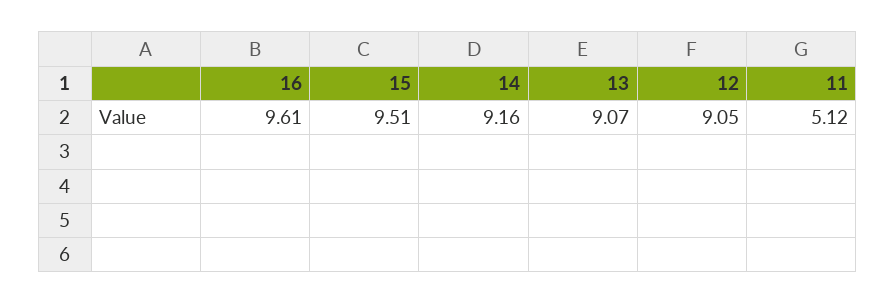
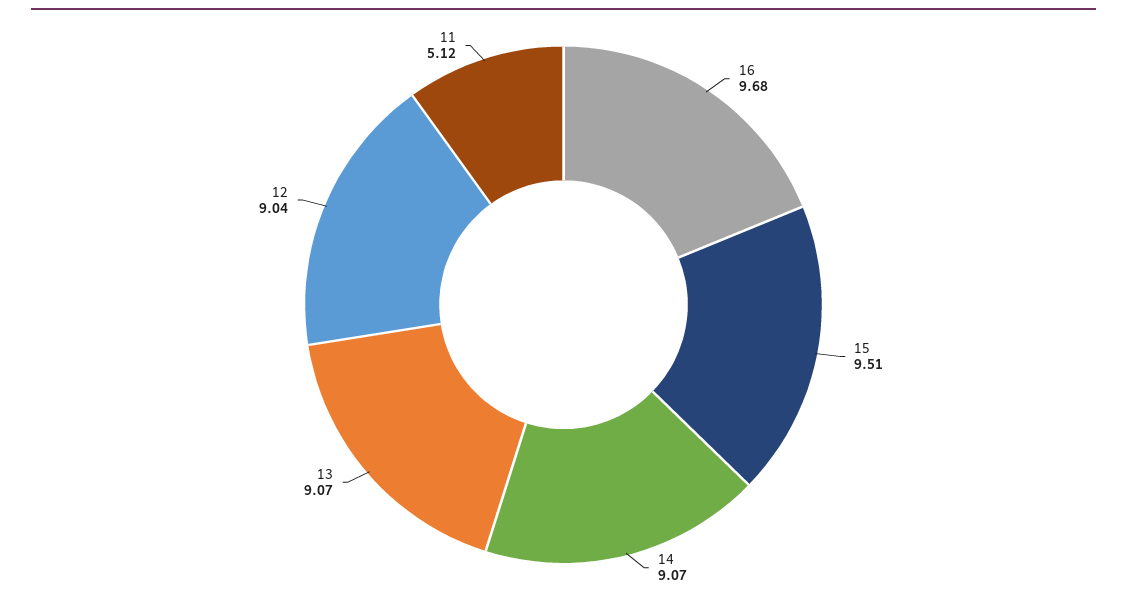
  {
-   "16": 9.61,
+   "16": 9.68,
    "15": 9.51,
-   "14": 9.16,
+   "14": 9.07,
    "13": 9.07,
-   "12": 9.05,
+   "12": 9.04,
    "11": 5.12
  }

